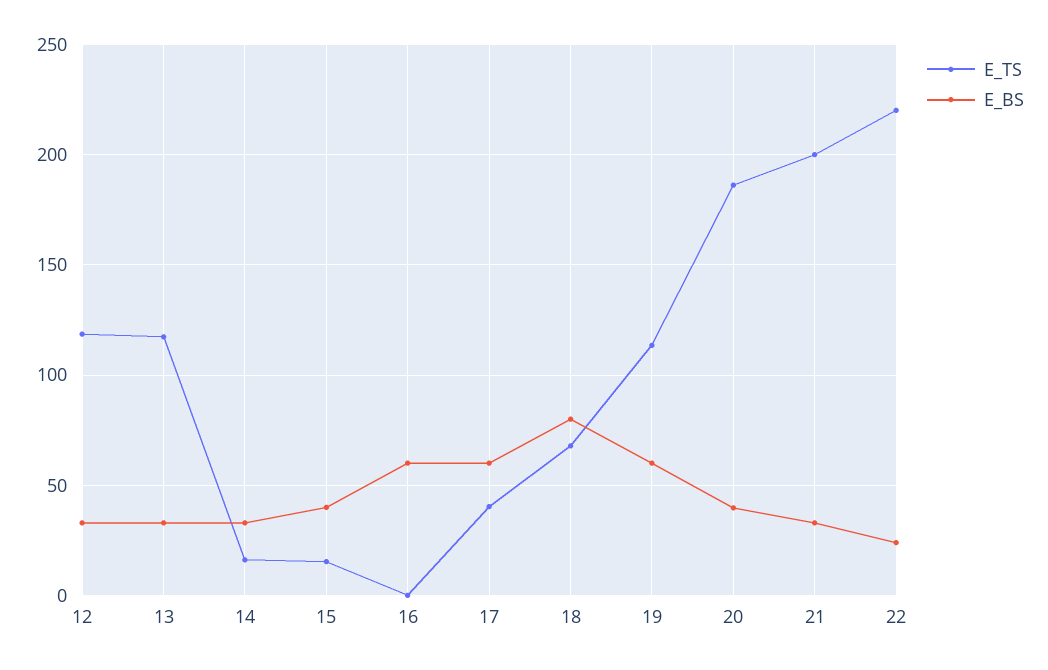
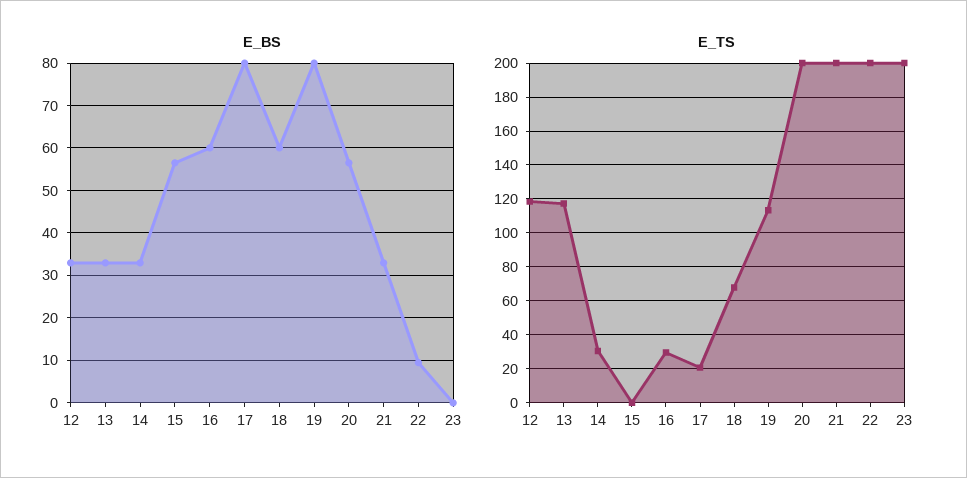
  {
    "E_TS": {
      "12": 120,
      "13": 115,
-     "14": 15,
+     "14": 30,
-     "15": 15,
+     "15": 0,
-     "16": 0,
+     "16": 30,
-     "17": 40,
+     "17": 20,
      "18": 70,
      "19": 115,
-     "20": 185,
+     "20": 200,
      "21": 200,
-     "22": 220
+     "22": 200,
+     "23": 200
    },
    "E_BS": {
      "12": 32,
      "13": 32,
      "14": 32,
-     "15": 40,
+     "15": 56,
      "16": 60,
-     "17": 60,
+     "17": 80,
-     "18": 80,
+     "18": 60,
-     "19": 60,
+     "19": 80,
-     "20": 40,
+     "20": 56,
      "21": 32,
-     "22": 25
+     "22": 10,
+     "23": 0
    }
  }

